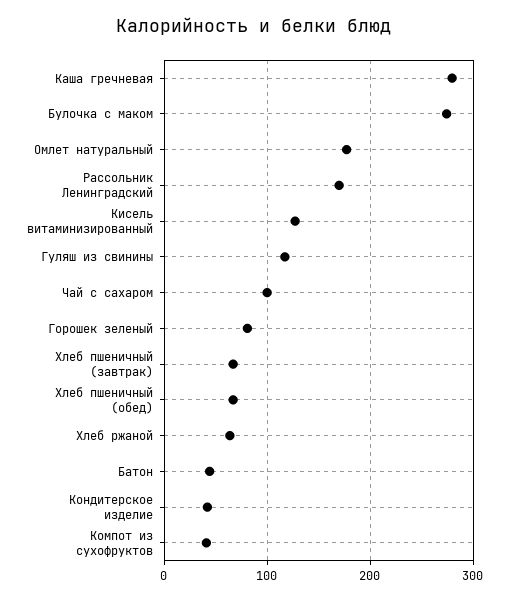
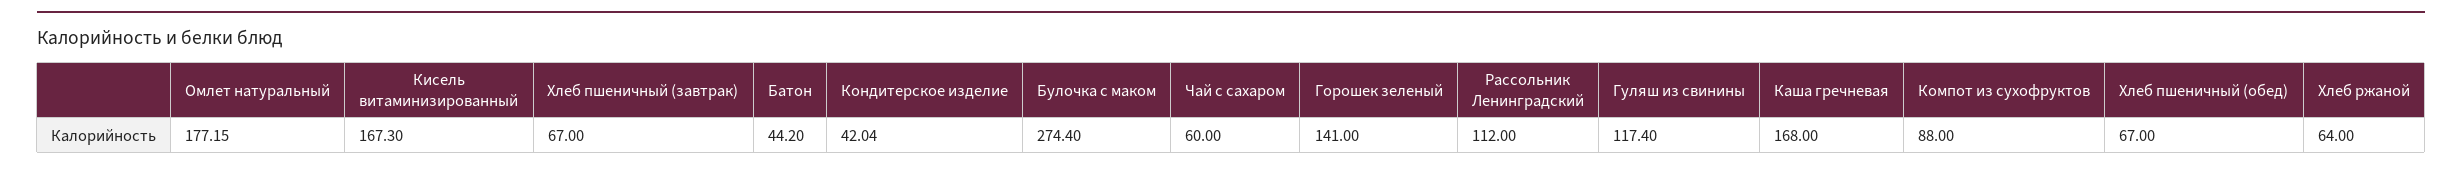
  {
-   "Каша гречневая": 280,
+   "Каша гречневая": 168,
    "Булочка с маком": 274.4,
    "Омлет натуральный": 177.15,
-   "Рассольник Ленинградский": 170,
+   "Рассольник Ленинградский": 112,
-   "Кисель витаминизированный": 130,
+   "Кисель витаминизированный": 167.3,
    "Гуляш из свинины": 117.4,
-   "Чай с сахаром": 100,
+   "Чай с сахаром": 60,
-   "Горошек зеленый": 80,
+   "Горошек зеленый": 141,
    "Хлеб пшеничный (завтрак)": 67,
    "Хлеб пшеничный (обед)": 67,
    "Хлеб ржаной": 64,
    "Батон": 44.2,
    "Кондитерское изделие": 42.04,
-   "Компот из сухофруктов": 40
+   "Компот из сухофруктов": 88
  }

